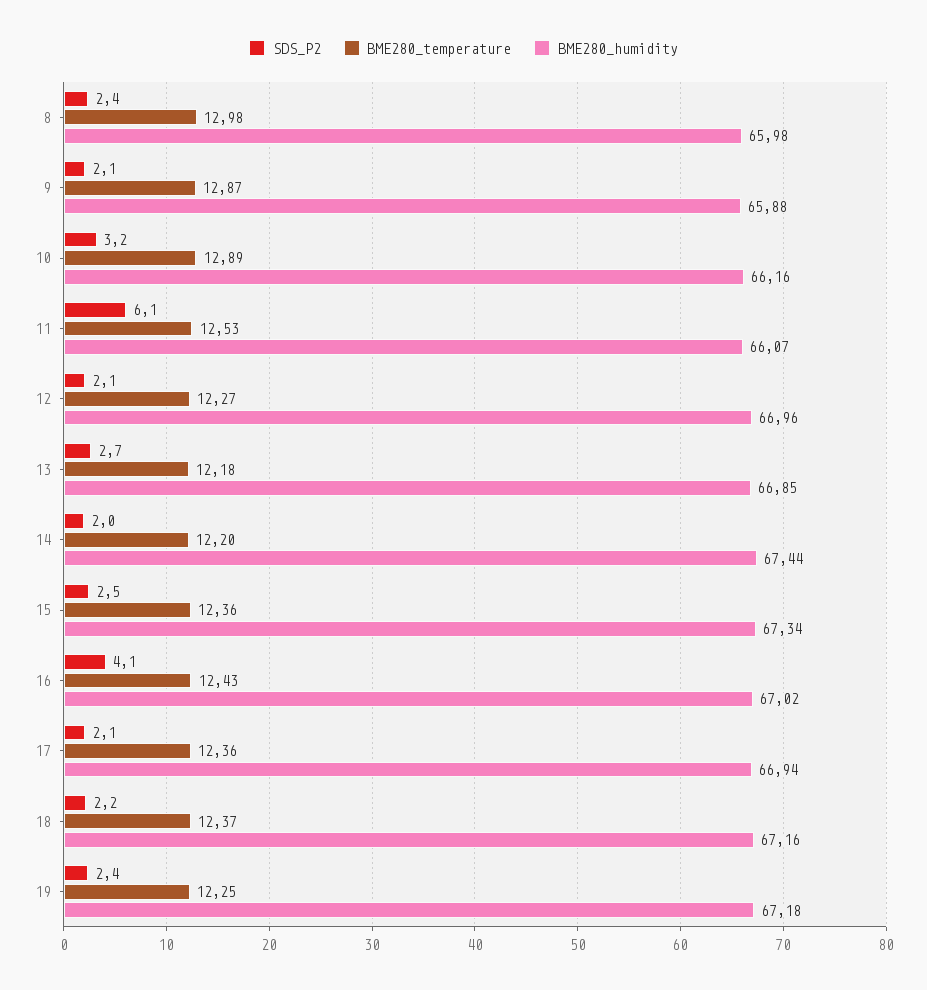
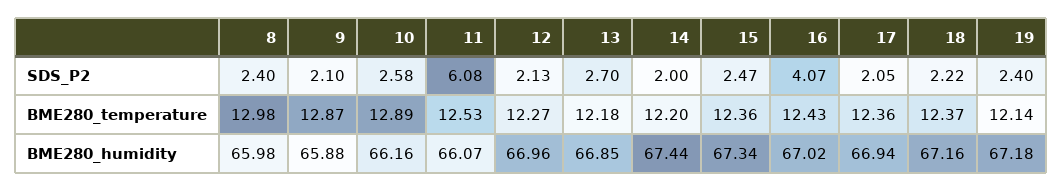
  {
    "SDS_P2": {
      "8": 2.4,
      "9": 2.1,
-     "10": 3.2,
+     "10": 2.58,
      "11": 6.08,
      "12": 2.13,
      "13": 2.7,
      "14": 2,
      "15": 2.47,
      "16": 4.07,
      "17": 2.05,
      "18": 2.22,
      "19": 2.4
    },
    "BME280_temperature": {
      "8": 12.98,
      "9": 12.87,
      "10": 12.89,
      "11": 12.53,
      "12": 12.27,
      "13": 12.18,
      "14": 12.2,
      "15": 12.36,
      "16": 12.43,
      "17": 12.36,
      "18": 12.37,
-     "19": 12.25
+     "19": 12.14
    },
    "BME280_humidity": {
      "8": 65.98,
      "9": 65.88,
      "10": 66.16,
      "11": 66.07,
      "12": 66.96,
      "13": 66.85,
      "14": 67.44,
      "15": 67.34,
      "16": 67.02,
      "17": 66.94,
      "18": 67.16,
      "19": 67.18
    }
  }

